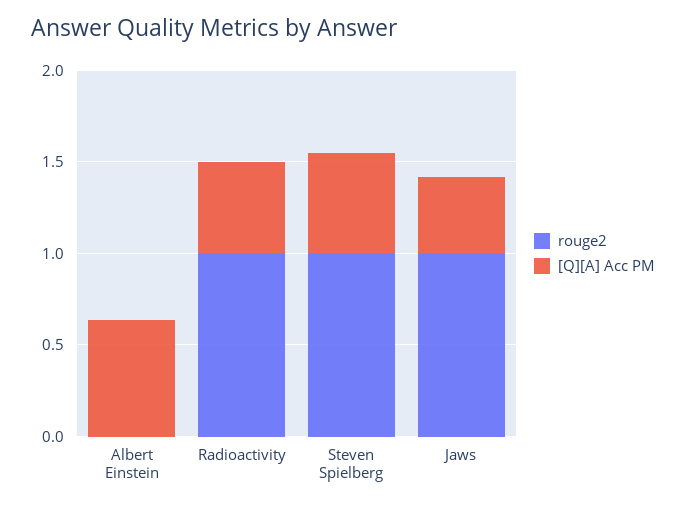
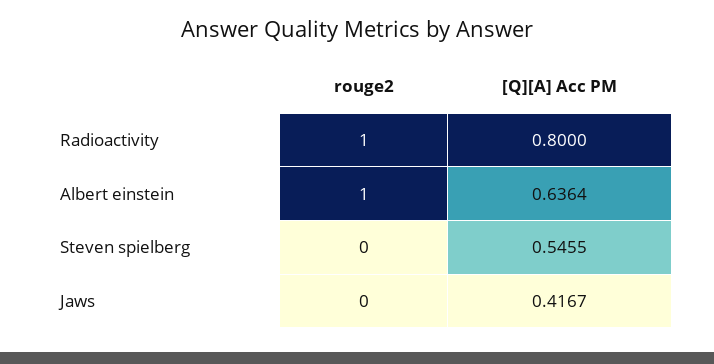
  {
    "rouge2": {
-     "Albert Einstein": 0,
+     "Albert Einstein": 1,
      "Radioactivity": 1,
-     "Steven Spielberg": 1,
+     "Steven Spielberg": 0,
-     "Jaws": 1
+     "Jaws": 0
    },
    "[Q][A] Acc PM": {
      "Albert Einstein": 0.6364,
-     "Radioactivity": 0.5,
+     "Radioactivity": 0.8,
      "Steven Spielberg": 0.5455,
      "Jaws": 0.4167
    }
  }

